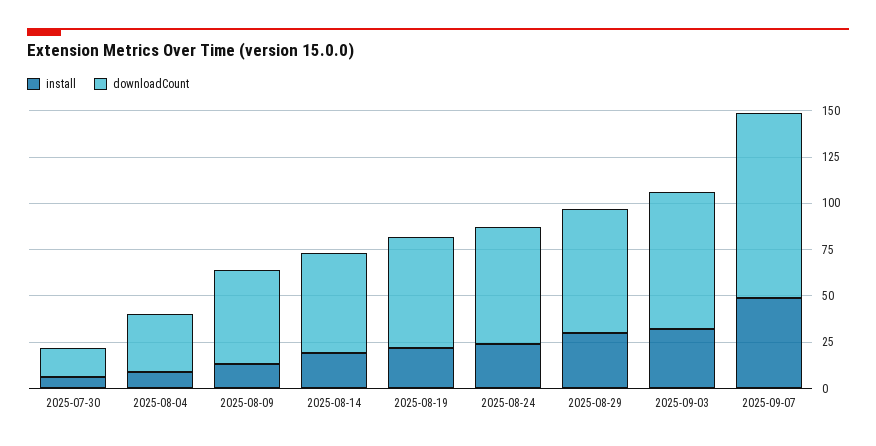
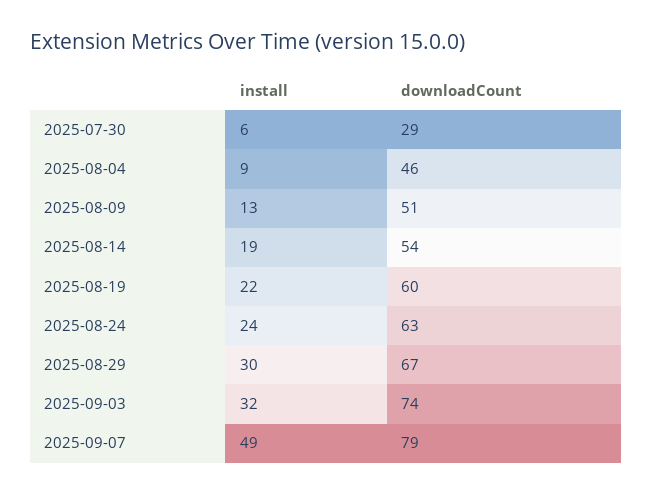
  {
    "install": {
      "2025-07-30": 6,
      "2025-08-04": 9,
      "2025-08-09": 13,
      "2025-08-14": 19,
      "2025-08-19": 22,
      "2025-08-24": 24,
      "2025-08-29": 30,
      "2025-09-03": 32,
      "2025-09-07": 49
    },
    "downloadCount": {
-     "2025-07-30": 15,
+     "2025-07-30": 29,
-     "2025-08-04": 30,
+     "2025-08-04": 46,
      "2025-08-09": 51,
      "2025-08-14": 54,
      "2025-08-19": 60,
      "2025-08-24": 63,
      "2025-08-29": 67,
      "2025-09-03": 74,
-     "2025-09-07": 100
+     "2025-09-07": 79
    }
  }

